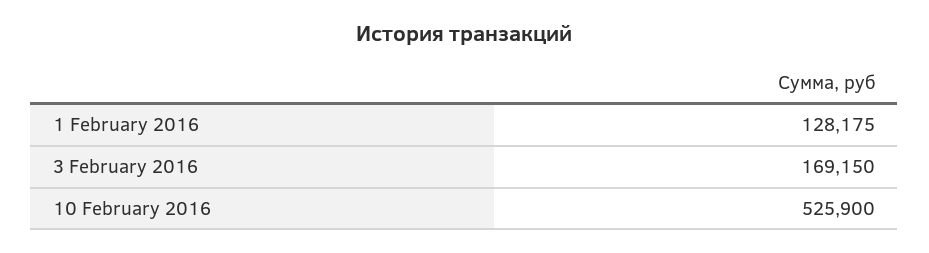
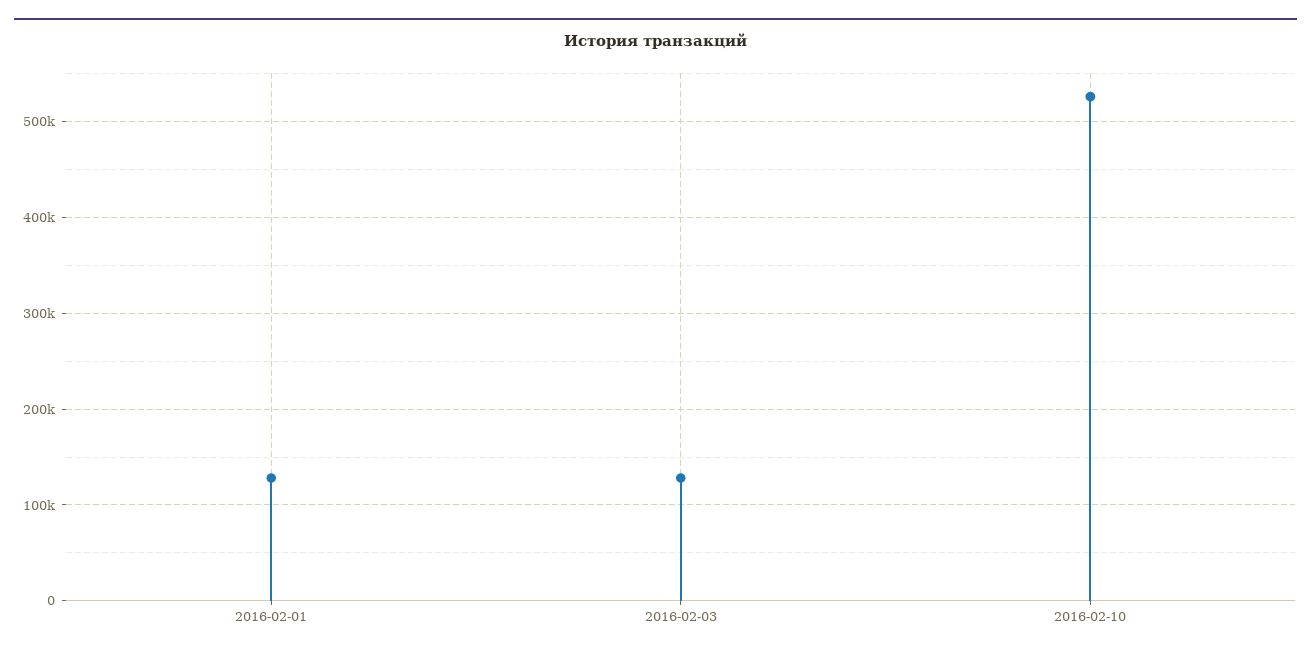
  {
    "1 February 2016": 128175,
-   "3 February 2016": 169150,
+   "3 February 2016": 130000,
    "10 February 2016": 525900
  }

